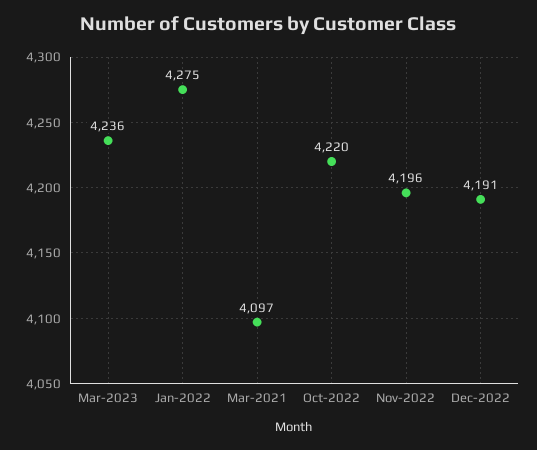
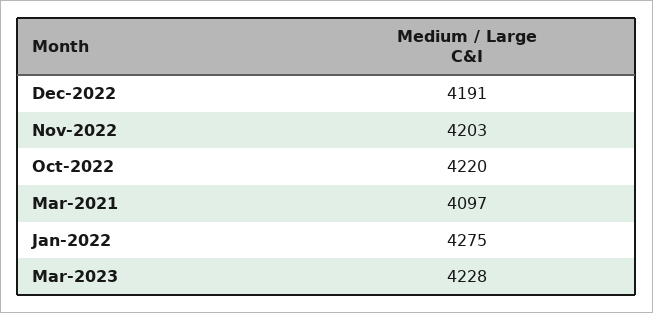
  {
-   "Mar-2023": 4236,
+   "Mar-2023": 4228,
    "Jan-2022": 4275,
    "Mar-2021": 4097,
    "Oct-2022": 4220,
-   "Nov-2022": 4196,
+   "Nov-2022": 4203,
    "Dec-2022": 4191
  }

